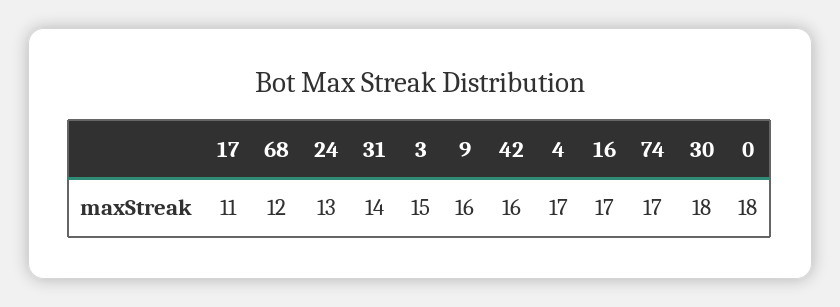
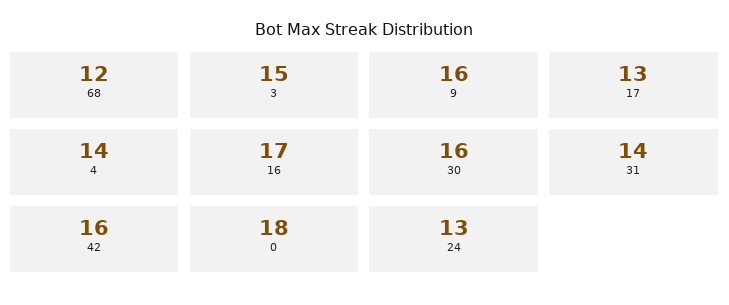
  {
-   "17": 11,
+   "17": 13,
    "68": 12,
    "24": 13,
    "31": 14,
    "3": 15,
    "9": 16,
    "42": 16,
-   "4": 17,
+   "4": 14,
    "16": 17,
-   "74": 17,
-   "30": 18,
+   "30": 16,
    "0": 18
  }

